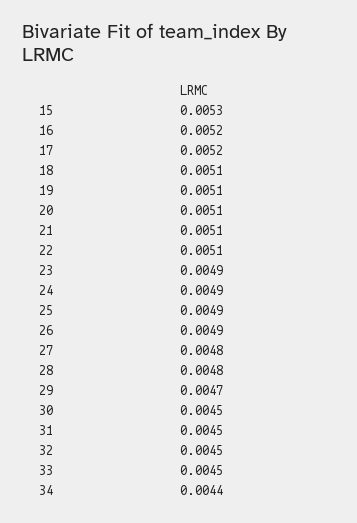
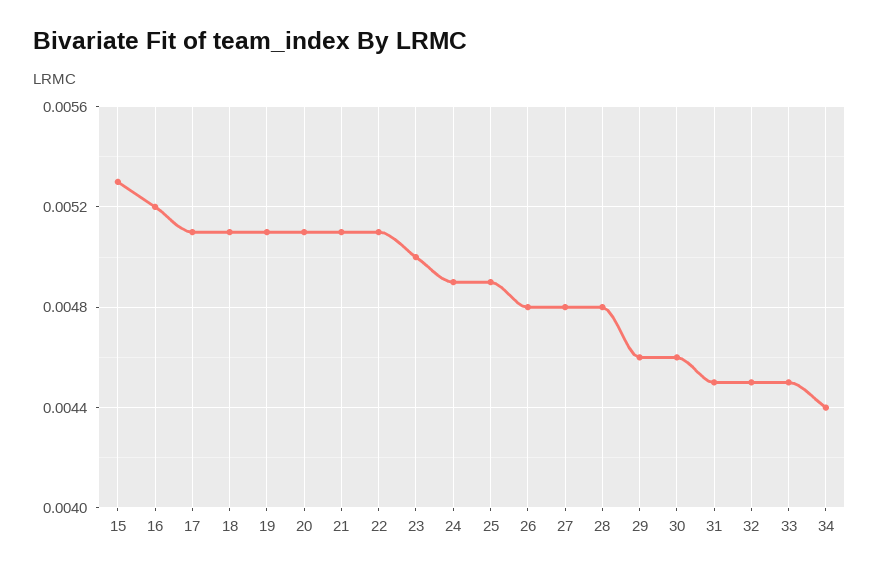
  {
    "15": 0.0053,
    "16": 0.0052,
-   "17": 0.0052,
+   "17": 0.0051,
    "18": 0.0051,
    "19": 0.0051,
    "20": 0.0051,
    "21": 0.0051,
    "22": 0.0051,
-   "23": 0.0049,
+   "23": 0.005,
    "24": 0.0049,
    "25": 0.0049,
-   "26": 0.0049,
+   "26": 0.0048,
    "27": 0.0048,
    "28": 0.0048,
-   "29": 0.0047,
+   "29": 0.0046,
-   "30": 0.0045,
+   "30": 0.0046,
    "31": 0.0045,
    "32": 0.0045,
    "33": 0.0045,
    "34": 0.0044
  }

